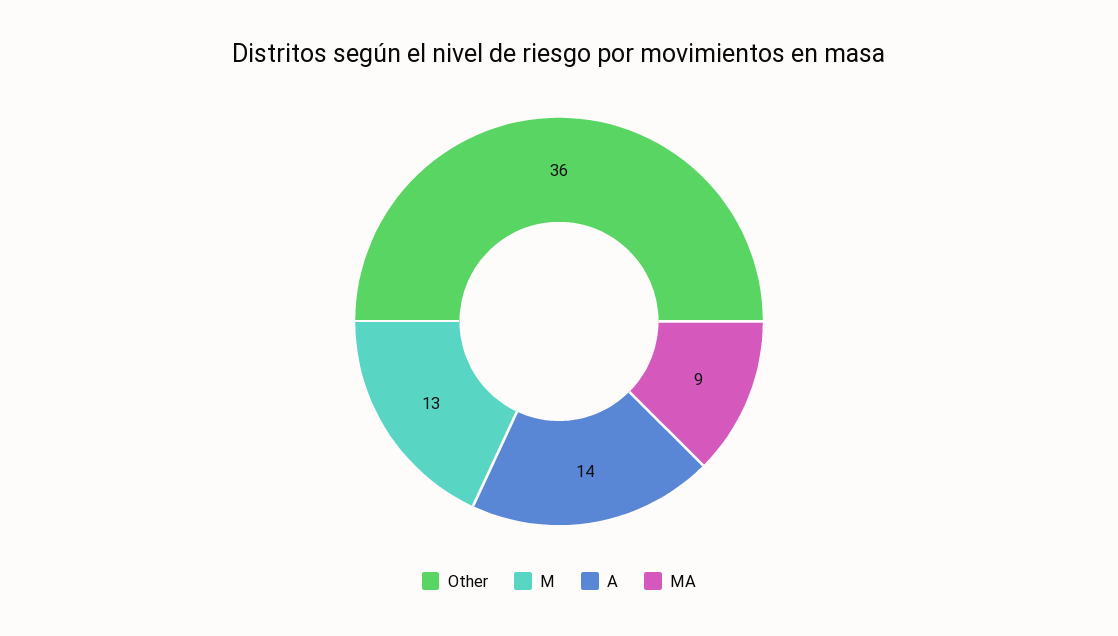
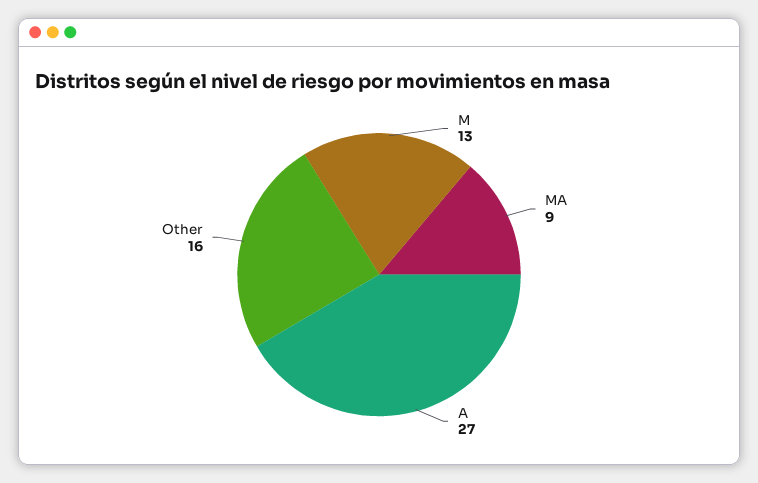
  {
-   "Other": 36,
+   "Other": 16,
    "M": 13,
-   "A": 14,
+   "A": 27,
    "MA": 9
  }

